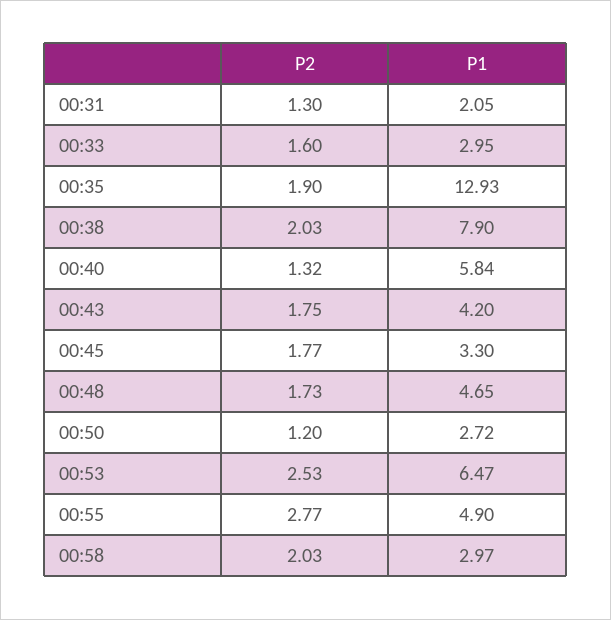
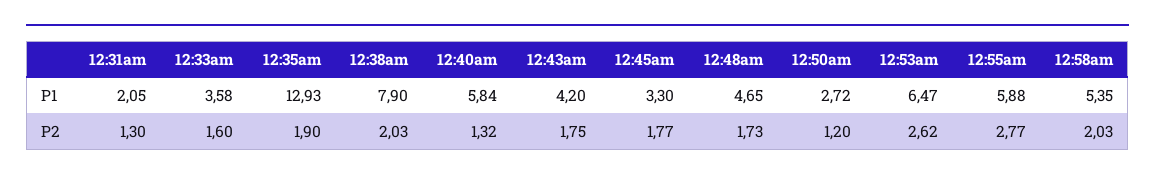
  {
    "P2": {
      "00:31": 1.3,
      "00:33": 1.6,
      "00:35": 1.9,
      "00:38": 2.03,
      "00:40": 1.32,
      "00:43": 1.75,
      "00:45": 1.77,
      "00:48": 1.73,
      "00:50": 1.2,
-     "00:53": 2.53,
+     "00:53": 2.62,
      "00:55": 2.77,
      "00:58": 2.03
    },
    "P1": {
      "00:31": 2.05,
-     "00:33": 2.95,
+     "00:33": 3.58,
      "00:35": 12.93,
      "00:38": 7.9,
      "00:40": 5.84,
      "00:43": 4.2,
      "00:45": 3.3,
      "00:48": 4.65,
      "00:50": 2.72,
      "00:53": 6.47,
-     "00:55": 4.9,
+     "00:55": 5.88,
-     "00:58": 2.97
+     "00:58": 5.35
    }
  }

